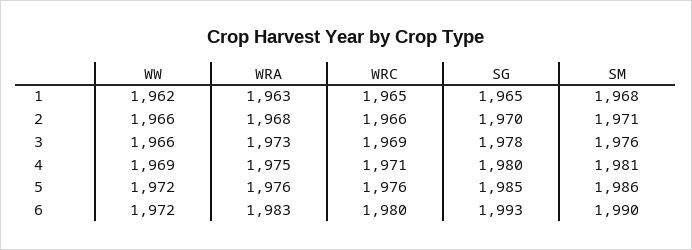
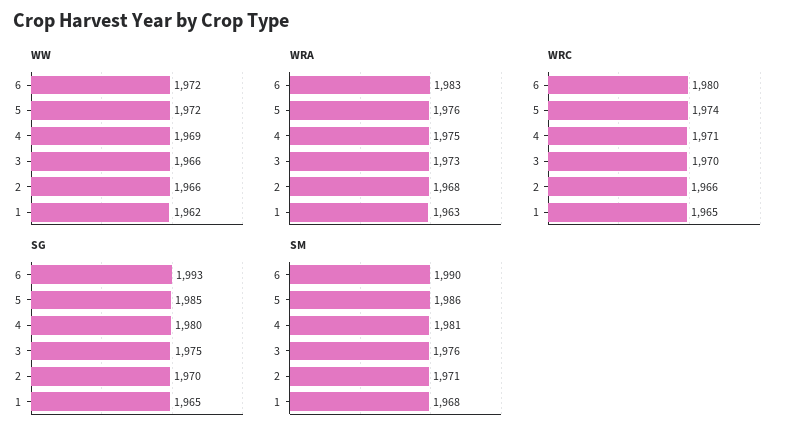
  {
    "WW": {
      "1": 1962,
      "2": 1966,
      "3": 1966,
      "4": 1969,
      "5": 1972,
      "6": 1972
    },
    "WRA": {
      "1": 1963,
      "2": 1968,
      "3": 1973,
      "4": 1975,
      "5": 1976,
      "6": 1983
    },
    "WRC": {
      "1": 1965,
      "2": 1966,
-     "3": 1969,
+     "3": 1970,
      "4": 1971,
-     "5": 1976,
+     "5": 1974,
      "6": 1980
    },
    "SG": {
      "1": 1965,
      "2": 1970,
-     "3": 1978,
+     "3": 1975,
      "4": 1980,
      "5": 1985,
      "6": 1993
    },
    "SM": {
      "1": 1968,
      "2": 1971,
      "3": 1976,
      "4": 1981,
      "5": 1986,
      "6": 1990
    }
  }

